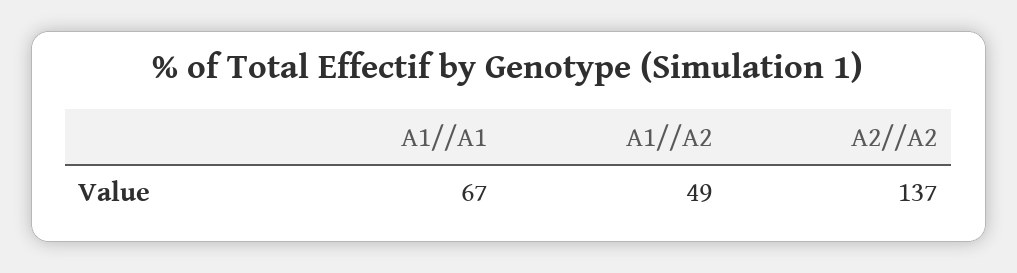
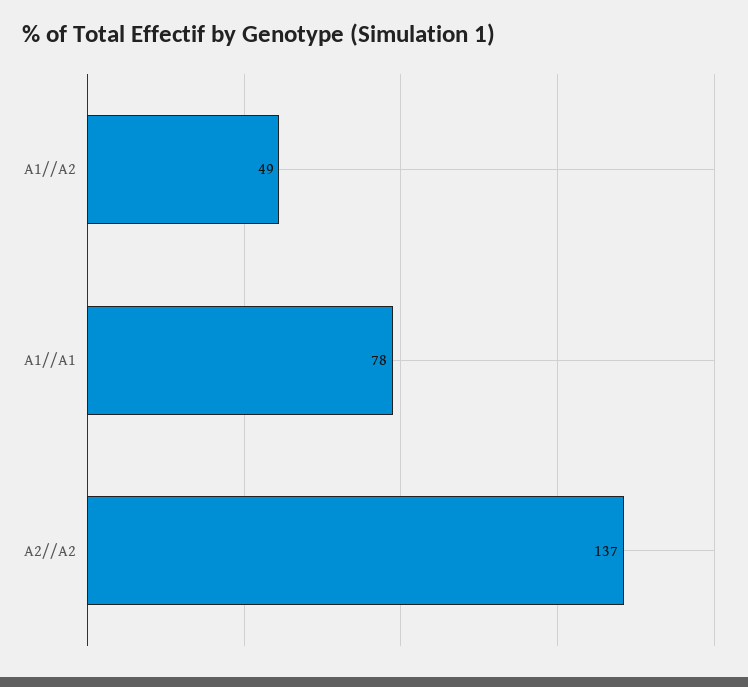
  {
-   "A1//A1": 67,
+   "A1//A1": 78,
    "A1//A2": 49,
    "A2//A2": 137
  }

